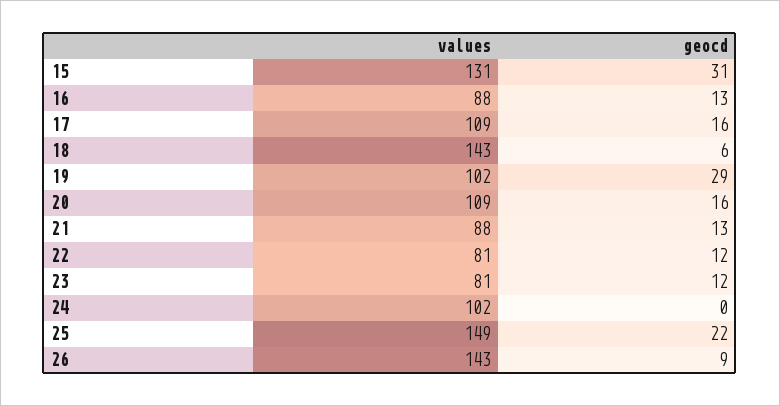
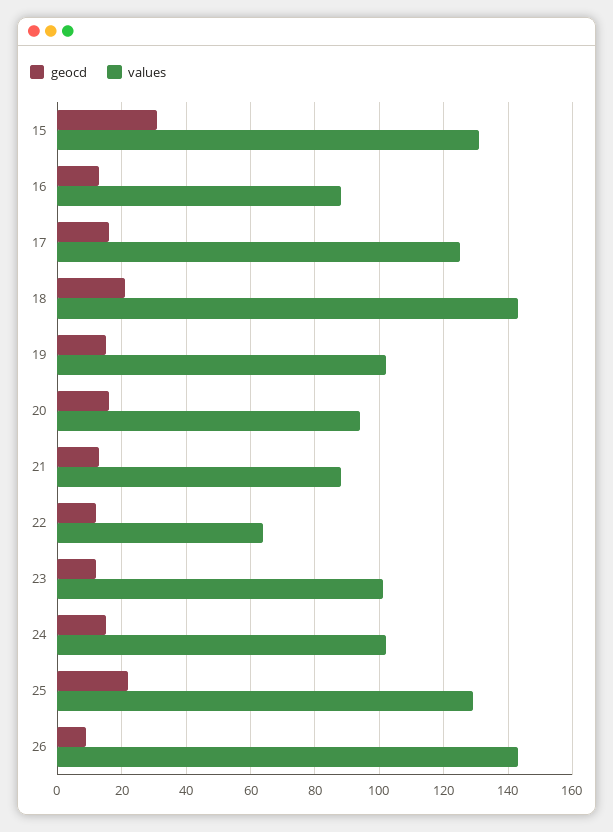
  {
    "values": {
      "15": 131,
      "16": 88,
-     "17": 109,
+     "17": 125,
      "18": 143,
      "19": 102,
-     "20": 109,
+     "20": 95,
      "21": 88,
-     "22": 81,
+     "22": 65,
-     "23": 81,
+     "23": 100,
      "24": 102,
-     "25": 149,
+     "25": 130,
      "26": 143
    },
    "geocd": {
      "15": 31,
      "16": 13,
      "17": 16,
-     "18": 6,
+     "18": 20,
-     "19": 29,
+     "19": 15,
      "20": 16,
      "21": 13,
      "22": 12,
      "23": 12,
-     "24": 0,
+     "24": 15,
      "25": 22,
      "26": 9
    }
  }

